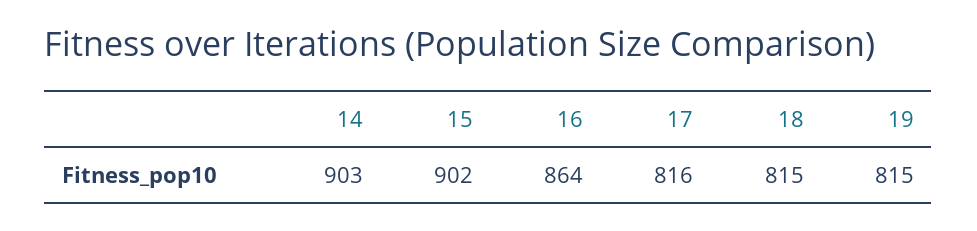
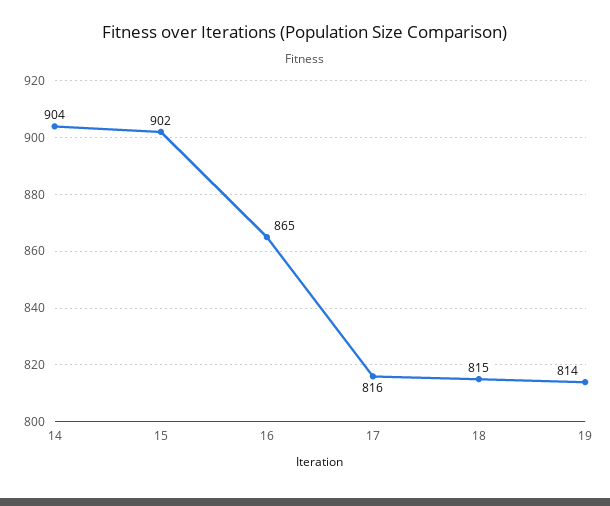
  {
-   "14": 903,
+   "14": 904,
    "15": 902,
-   "16": 864,
+   "16": 865,
    "17": 816,
    "18": 815,
-   "19": 815
+   "19": 814
  }

